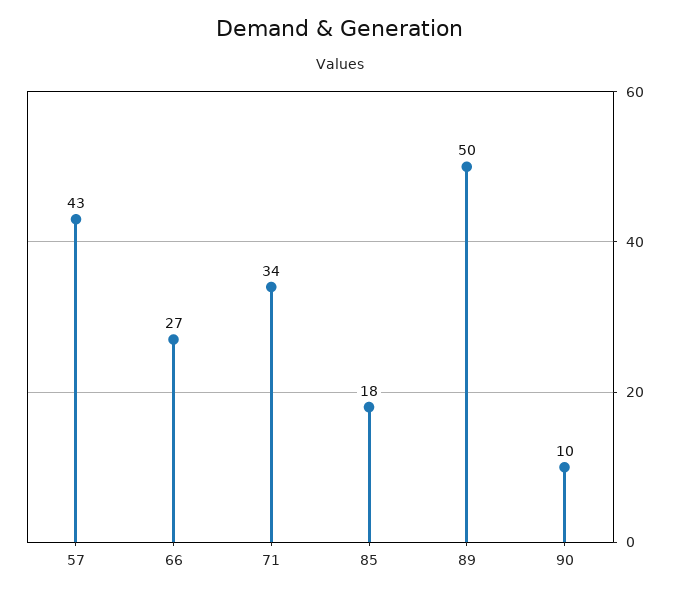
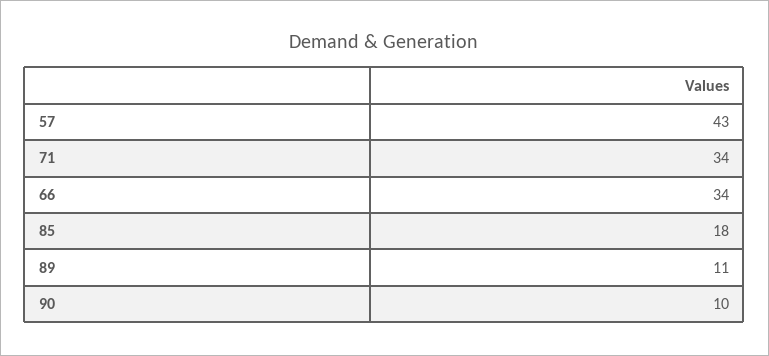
  {
    "57": 43,
-   "66": 27,
+   "66": 34,
    "71": 34,
    "85": 18,
-   "89": 50,
+   "89": 11,
    "90": 10
  }

